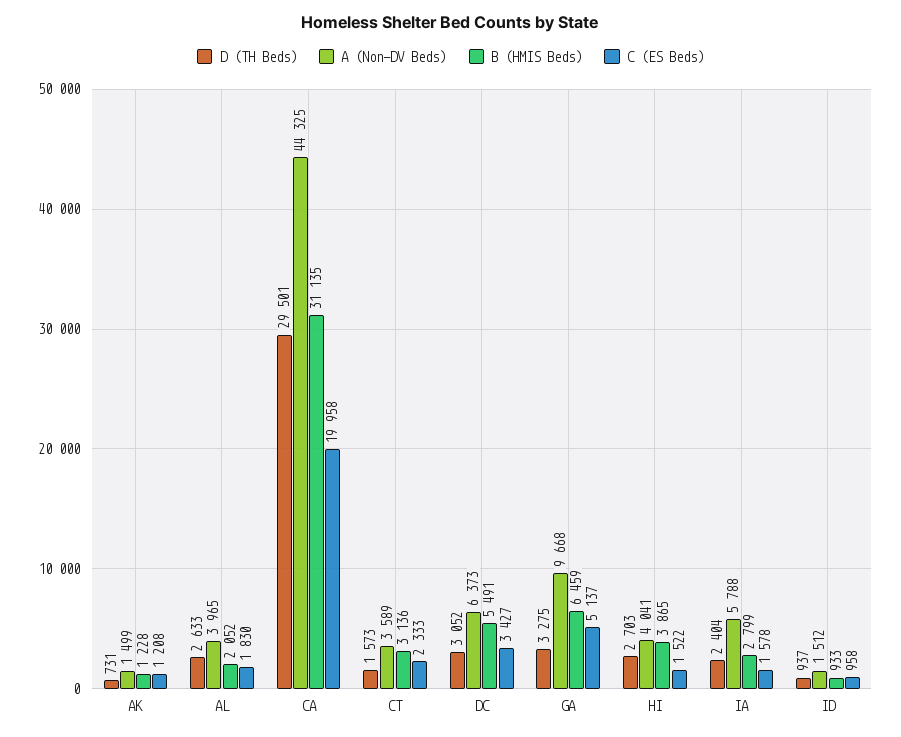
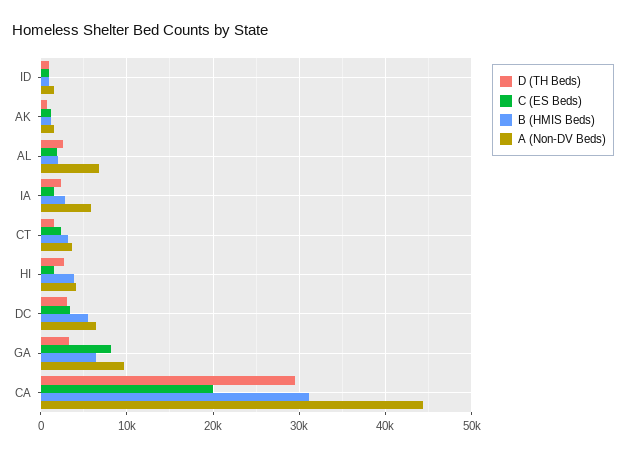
  {
    "D (TH Beds)": {
      "AK": 731,
      "AL": 2633,
      "CA": 29501,
      "CT": 1573,
      "DC": 3052,
      "GA": 3275,
      "HI": 2703,
      "IA": 2404,
      "ID": 937
    },
    "A (Non-DV Beds)": {
      "AK": 1499,
-     "AL": 3965,
+     "AL": 7000,
      "CA": 44325,
      "CT": 3589,
      "DC": 6373,
      "GA": 9668,
      "HI": 4041,
      "IA": 5788,
      "ID": 1512
    },
    "B (HMIS Beds)": {
      "AK": 1228,
      "AL": 2052,
      "CA": 31135,
      "CT": 3136,
      "DC": 5491,
      "GA": 6459,
      "HI": 3865,
      "IA": 2799,
      "ID": 933
    },
    "C (ES Beds)": {
      "AK": 1208,
      "AL": 1830,
      "CA": 19958,
      "CT": 2333,
      "DC": 3427,
-     "GA": 5137,
+     "GA": 8000,
      "HI": 1522,
      "IA": 1578,
      "ID": 958
    }
  }

